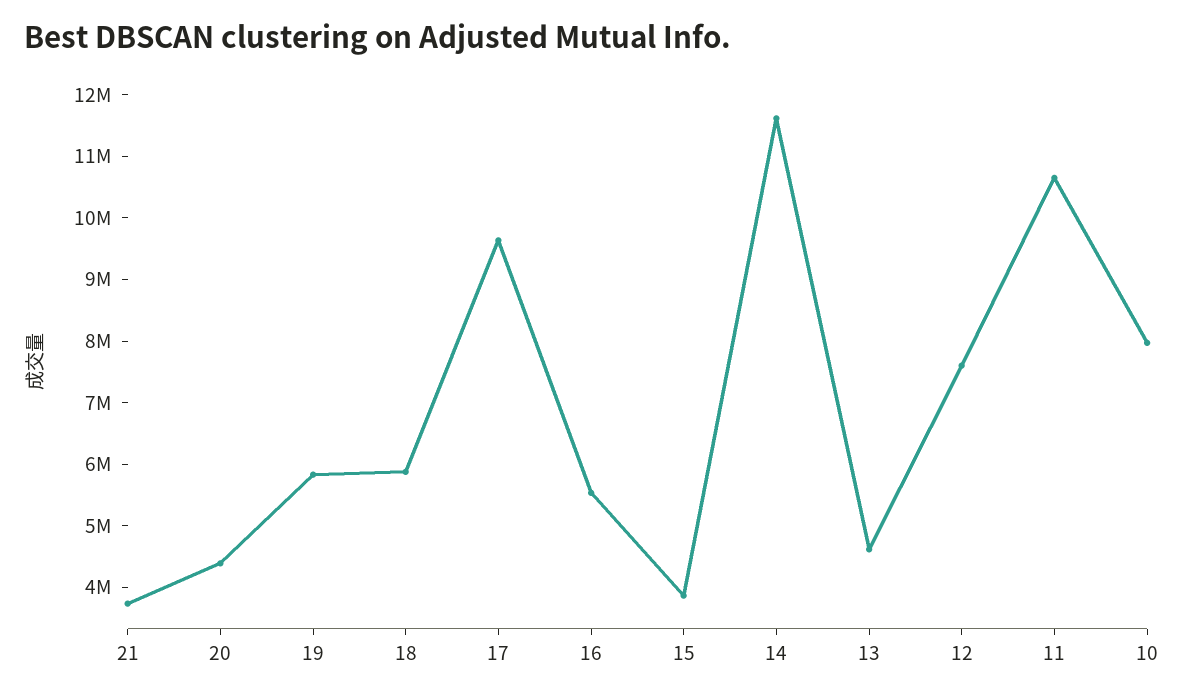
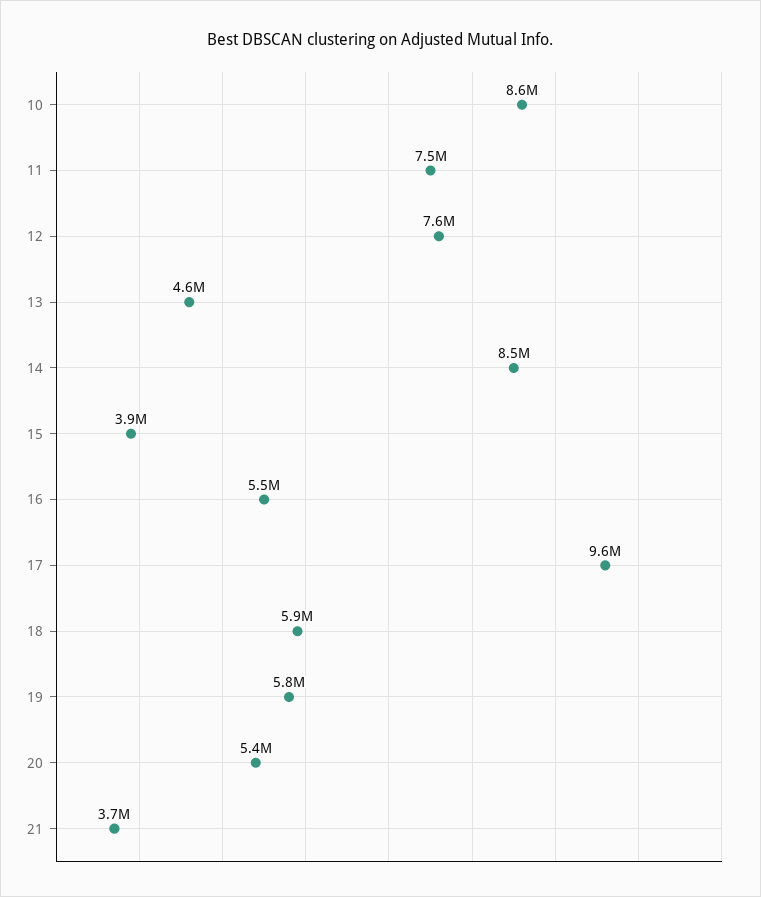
  {
    "21": 3700000,
-   "20": 4400000,
+   "20": 5400000,
    "19": 5800000,
    "18": 5900000,
    "17": 9600000,
    "16": 5500000,
    "15": 3900000,
-   "14": 11600000,
+   "14": 8500000,
    "13": 4600000,
    "12": 7600000,
-   "11": 10600000,
+   "11": 7500000,
-   "10": 8000000
+   "10": 8600000
  }

